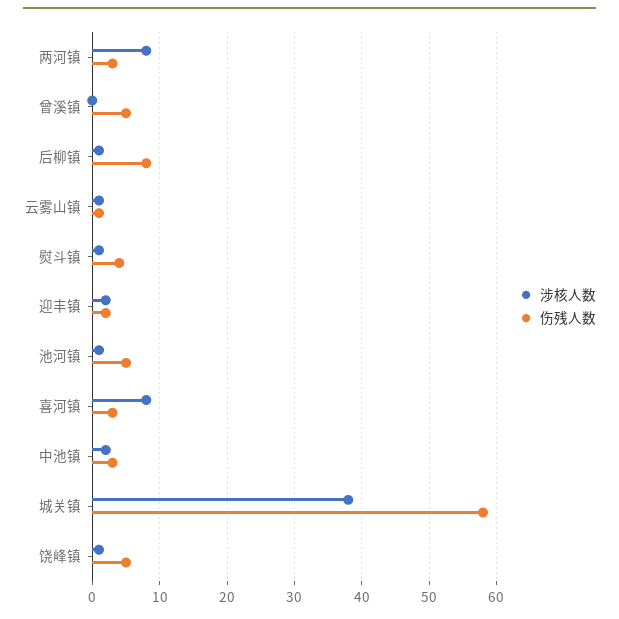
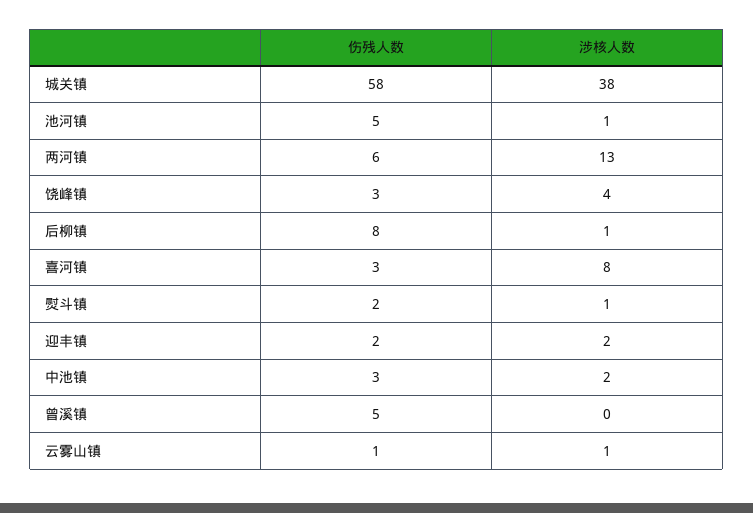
  {
    "涉核人数": {
-     "两河镇": 8,
+     "两河镇": 13,
      "曾溪镇": 0,
      "后柳镇": 1,
      "云雾山镇": 1,
      "熨斗镇": 1,
      "迎丰镇": 2,
      "池河镇": 1,
      "喜河镇": 8,
      "中池镇": 2,
      "城关镇": 38,
-     "饶峰镇": 1
+     "饶峰镇": 4
    },
    "伤残人数": {
-     "两河镇": 3,
+     "两河镇": 6,
      "曾溪镇": 5,
      "后柳镇": 8,
      "云雾山镇": 1,
-     "熨斗镇": 4,
+     "熨斗镇": 2,
      "迎丰镇": 2,
      "池河镇": 5,
      "喜河镇": 3,
      "中池镇": 3,
      "城关镇": 58,
-     "饶峰镇": 5
+     "饶峰镇": 3
    }
  }

